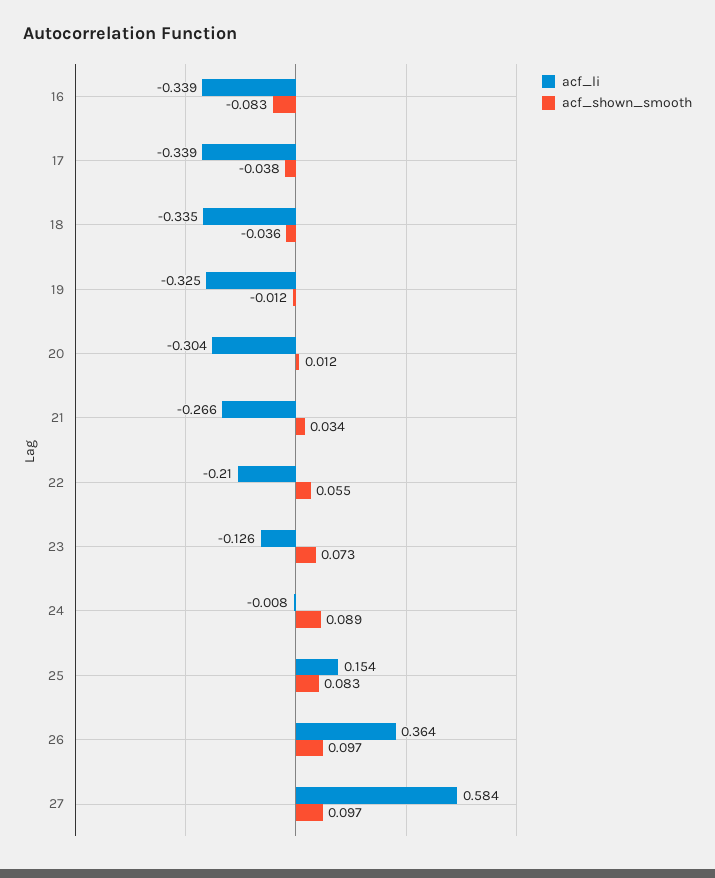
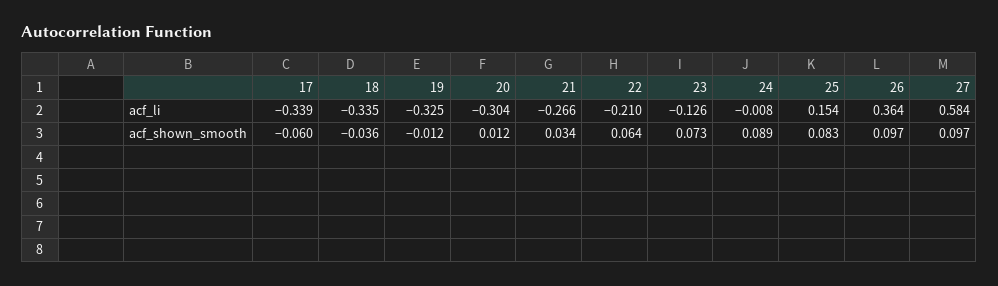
  {
    "acf_li": {
-     "16": -0.339,
      "17": -0.339,
      "18": -0.335,
      "19": -0.325,
      "20": -0.304,
      "21": -0.266,
      "22": -0.21,
      "23": -0.126,
      "24": -0.008,
      "25": 0.154,
      "26": 0.364,
      "27": 0.584
    },
    "acf_shown_smooth": {
-     "16": -0.083,
-     "17": -0.038,
+     "17": -0.06,
      "18": -0.036,
      "19": -0.012,
      "20": 0.012,
      "21": 0.034,
-     "22": 0.055,
+     "22": 0.064,
      "23": 0.073,
      "24": 0.089,
      "25": 0.083,
      "26": 0.097,
      "27": 0.097
    }
  }

